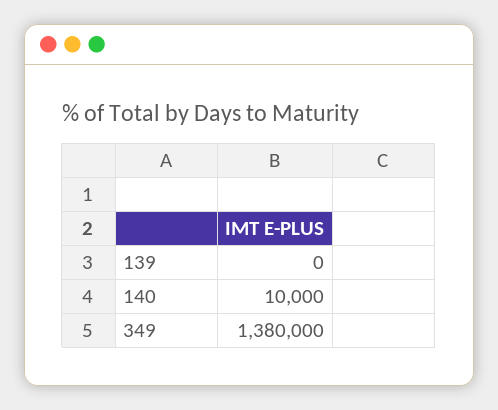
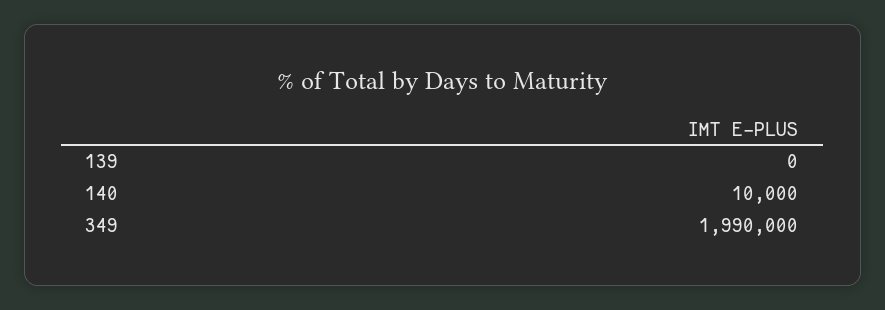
  {
    "139": 0,
    "140": 10000,
-   "349": 1380000
+   "349": 1990000
  }

